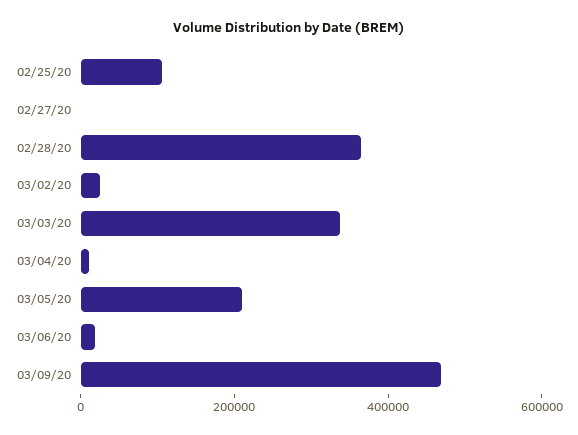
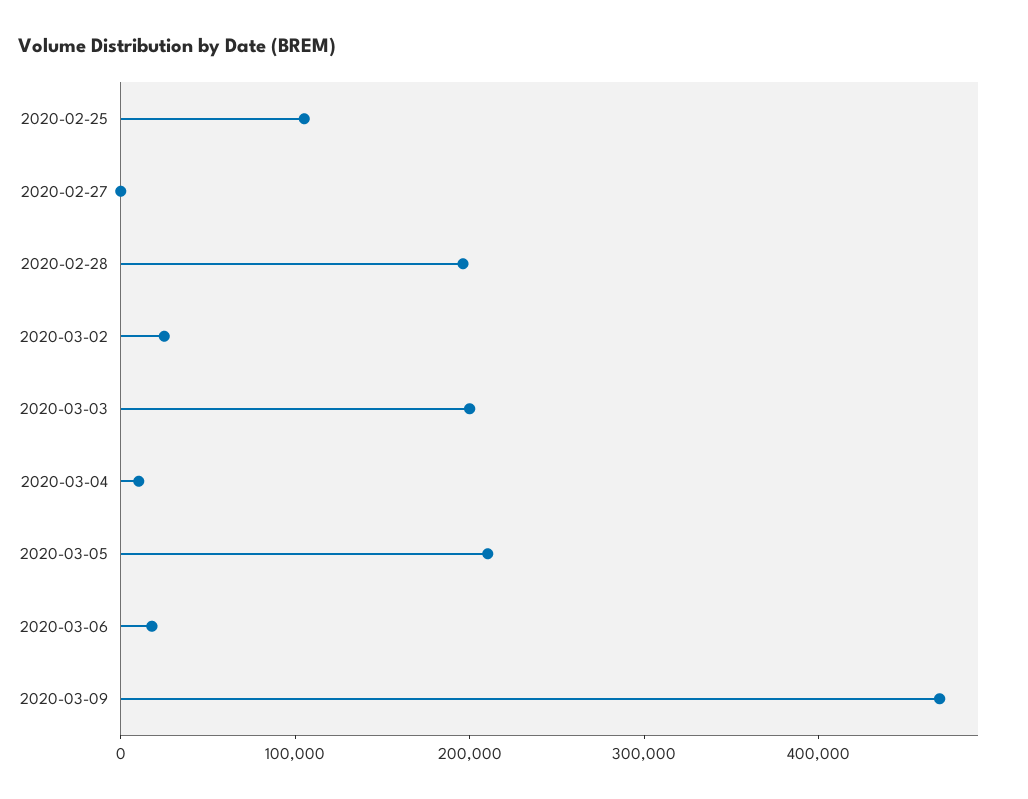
  {
    "02/25/20": 100000,
    "02/27/20": 0,
-   "02/28/20": 350000,
+   "02/28/20": 200000,
    "03/02/20": 20000,
-   "03/03/20": 350000,
+   "03/03/20": 200000,
    "03/04/20": 20000,
    "03/05/20": 220000,
    "03/06/20": 20000,
    "03/09/20": 460000
  }

